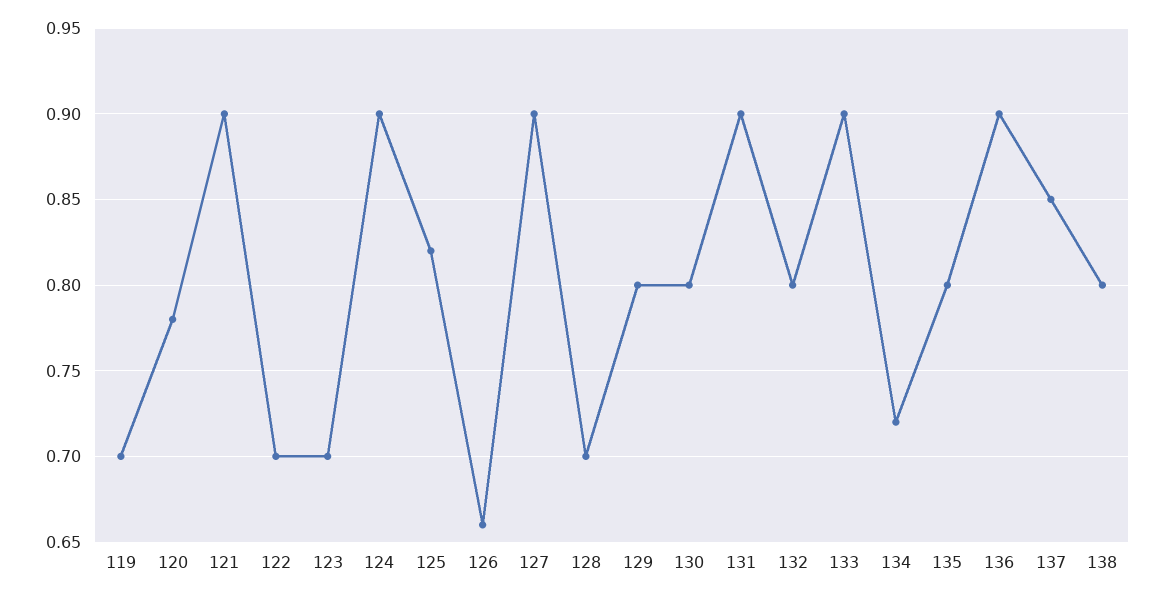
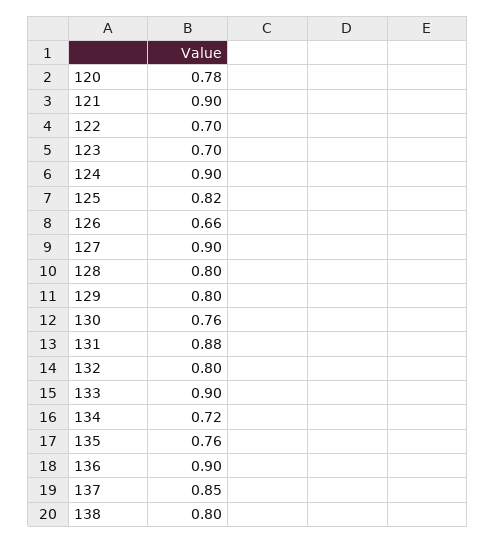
  {
-   "119": 0.7,
    "120": 0.78,
    "121": 0.9,
    "122": 0.7,
    "123": 0.7,
    "124": 0.9,
    "125": 0.82,
    "126": 0.66,
    "127": 0.9,
-   "128": 0.7,
+   "128": 0.8,
    "129": 0.8,
-   "130": 0.8,
+   "130": 0.76,
-   "131": 0.9,
+   "131": 0.88,
    "132": 0.8,
    "133": 0.9,
    "134": 0.72,
-   "135": 0.8,
+   "135": 0.76,
    "136": 0.9,
    "137": 0.85,
    "138": 0.8
  }

